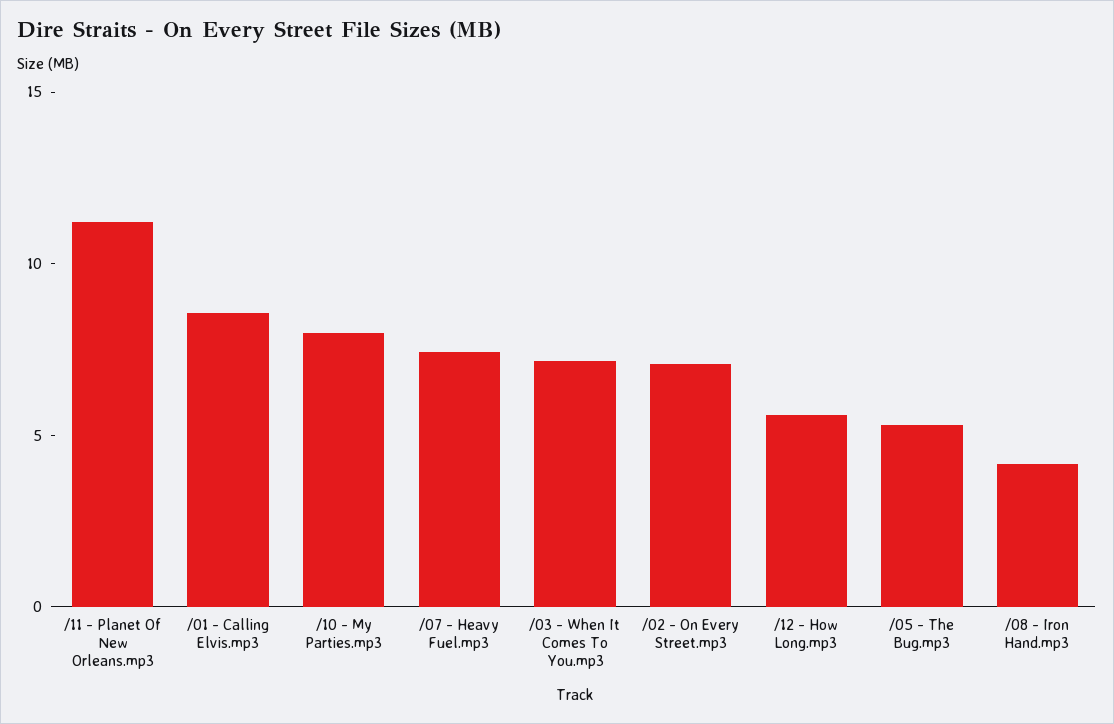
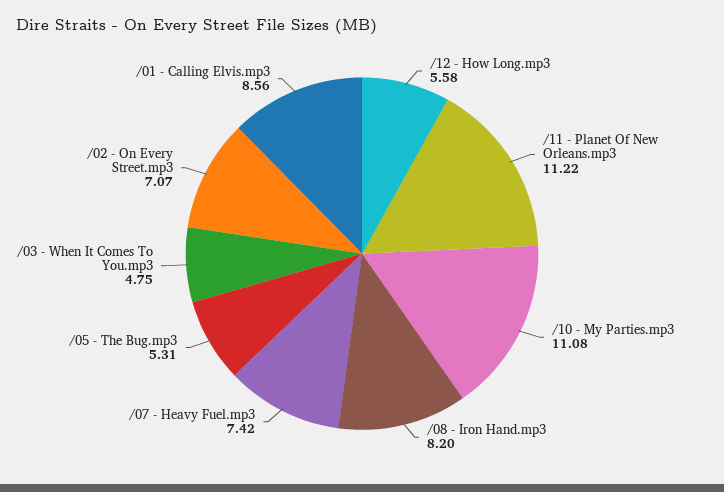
  {
    "/11 - Planet Of New Orleans.mp3": 11.22,
    "/01 - Calling Elvis.mp3": 8.56,
-   "/10 - My Parties.mp3": 8,
+   "/10 - My Parties.mp3": 11.08,
    "/07 - Heavy Fuel.mp3": 7.42,
-   "/03 - When It Comes To You.mp3": 7,
+   "/03 - When It Comes To You.mp3": 4.75,
    "/02 - On Every Street.mp3": 7.07,
    "/12 - How Long.mp3": 5.58,
    "/05 - The Bug.mp3": 5.31,
-   "/08 - Iron Hand.mp3": 4
+   "/08 - Iron Hand.mp3": 8.2
  }

